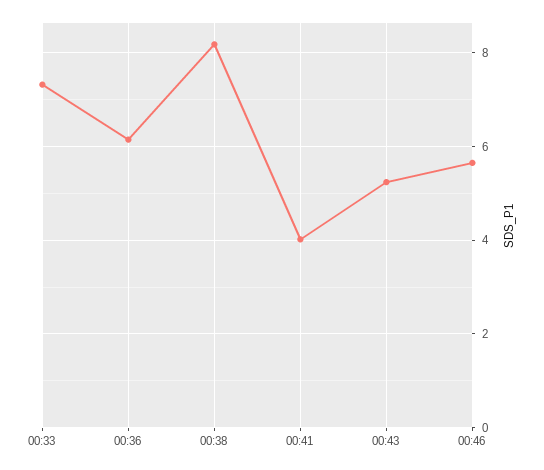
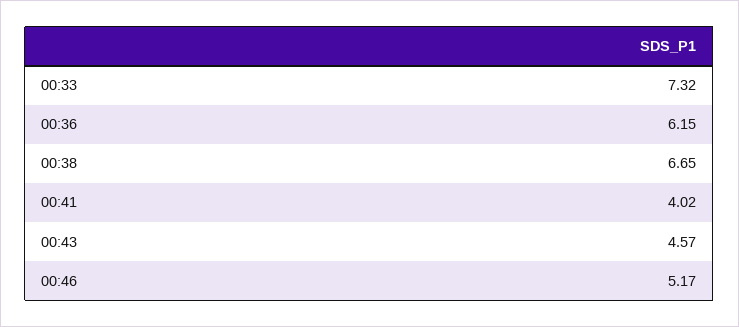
  {
    "00:33": 7.32,
    "00:36": 6.15,
-   "00:38": 8.2,
+   "00:38": 6.65,
    "00:41": 4.02,
-   "00:43": 5.2,
+   "00:43": 4.57,
-   "00:46": 5.6
+   "00:46": 5.17
  }

